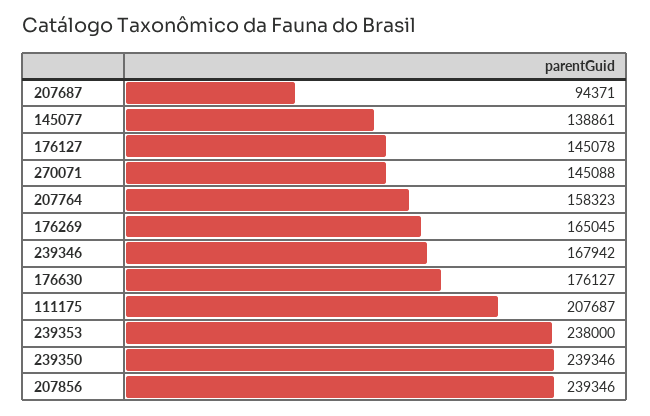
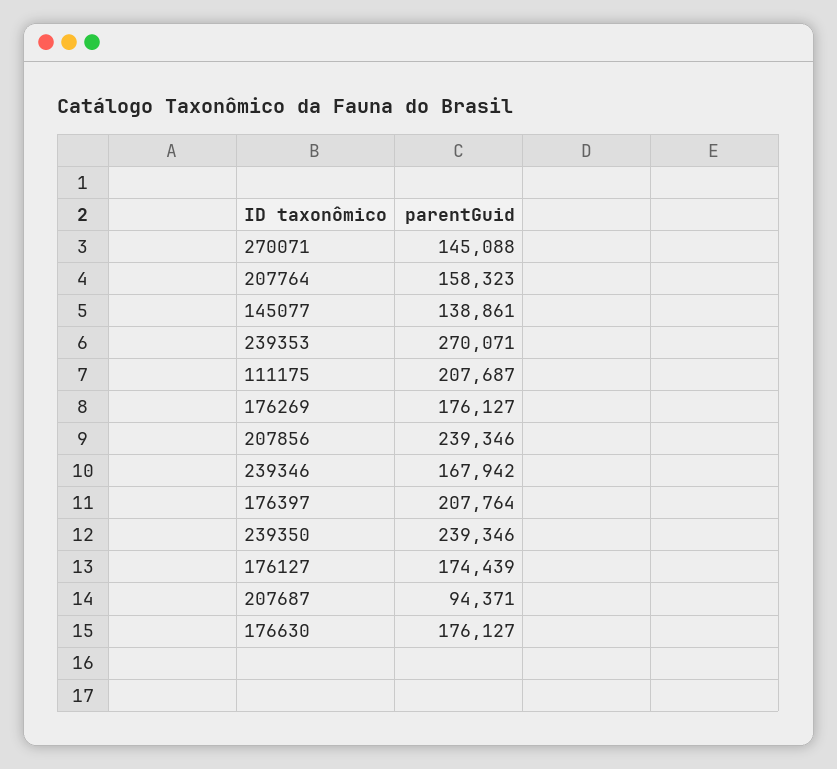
  {
    "207687": 94371,
    "145077": 138861,
-   "176127": 145078,
+   "176127": 174439,
    "270071": 145088,
    "207764": 158323,
-   "176269": 165045,
+   "176269": 176127,
    "239346": 167942,
    "176630": 176127,
    "111175": 207687,
-   "239353": 238000,
+   "239353": 270071,
    "239350": 239346,
-   "207856": 239346
+   "207856": 239346,
+   "176397": 207764
  }

